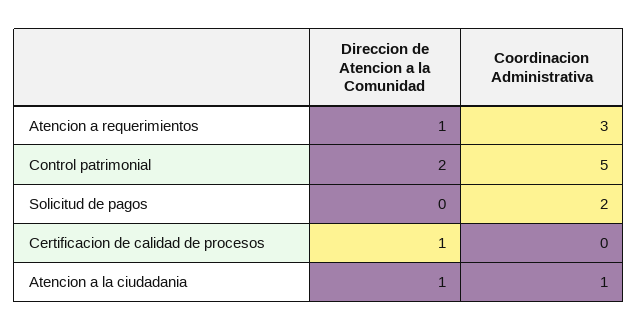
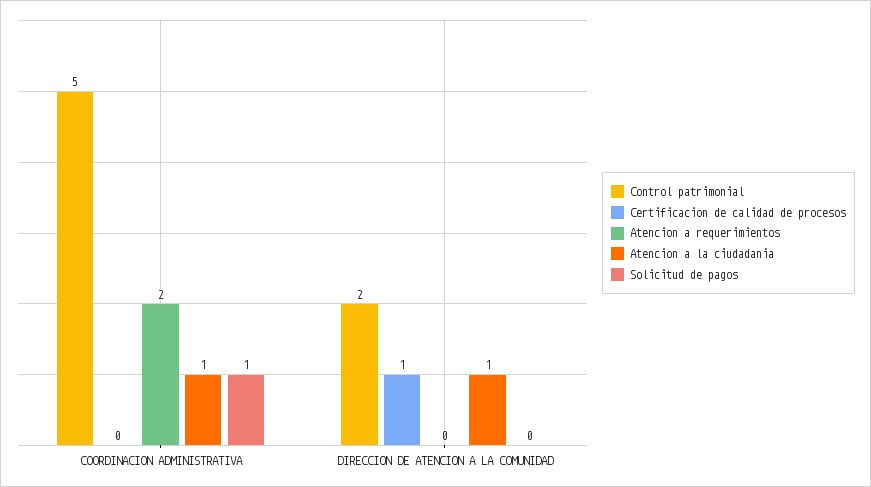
  {
    "Atencion a requerimientos": {
-     "Direccion de Atencion a la Comunidad": 1,
+     "Direccion de Atencion a la Comunidad": 0,
-     "Coordinacion Administrativa": 3
+     "Coordinacion Administrativa": 2
    },
    "Control patrimonial": {
      "Direccion de Atencion a la Comunidad": 2,
      "Coordinacion Administrativa": 5
    },
    "Solicitud de pagos": {
      "Direccion de Atencion a la Comunidad": 0,
-     "Coordinacion Administrativa": 2
+     "Coordinacion Administrativa": 1
    },
    "Certificacion de calidad de procesos": {
      "Direccion de Atencion a la Comunidad": 1,
      "Coordinacion Administrativa": 0
    },
    "Atencion a la ciudadania": {
      "Direccion de Atencion a la Comunidad": 1,
      "Coordinacion Administrativa": 1
    }
  }

